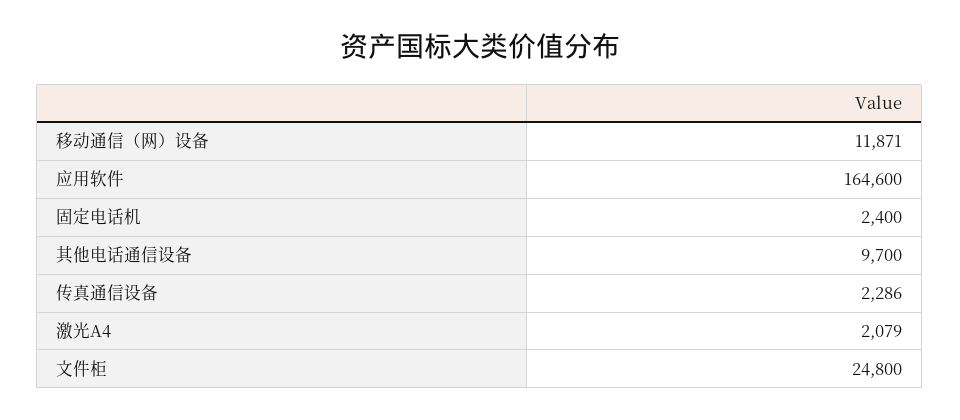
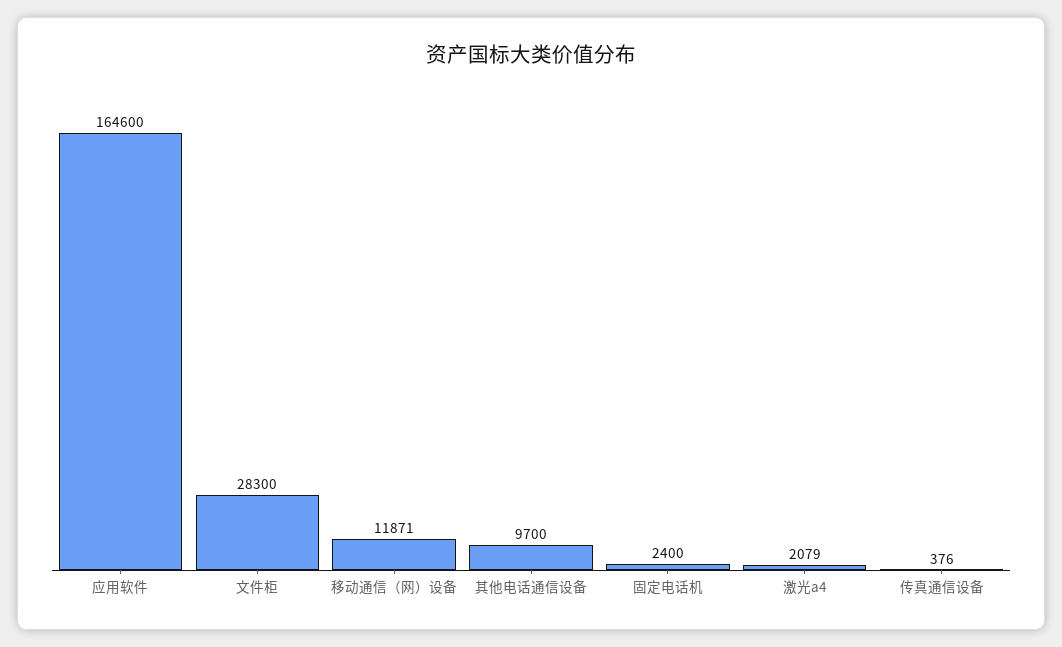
  {
    "移动通信（网）设备": 11871,
    "应用软件": 164600,
    "固定电话机": 2400,
    "其他电话通信设备": 9700,
-   "传真通信设备": 2286,
+   "传真通信设备": 376,
    "激光A4": 2079,
-   "文件柜": 24800
+   "文件柜": 28300
  }

